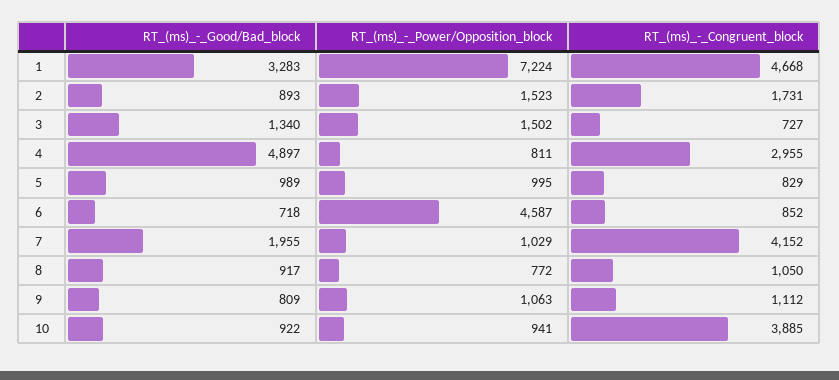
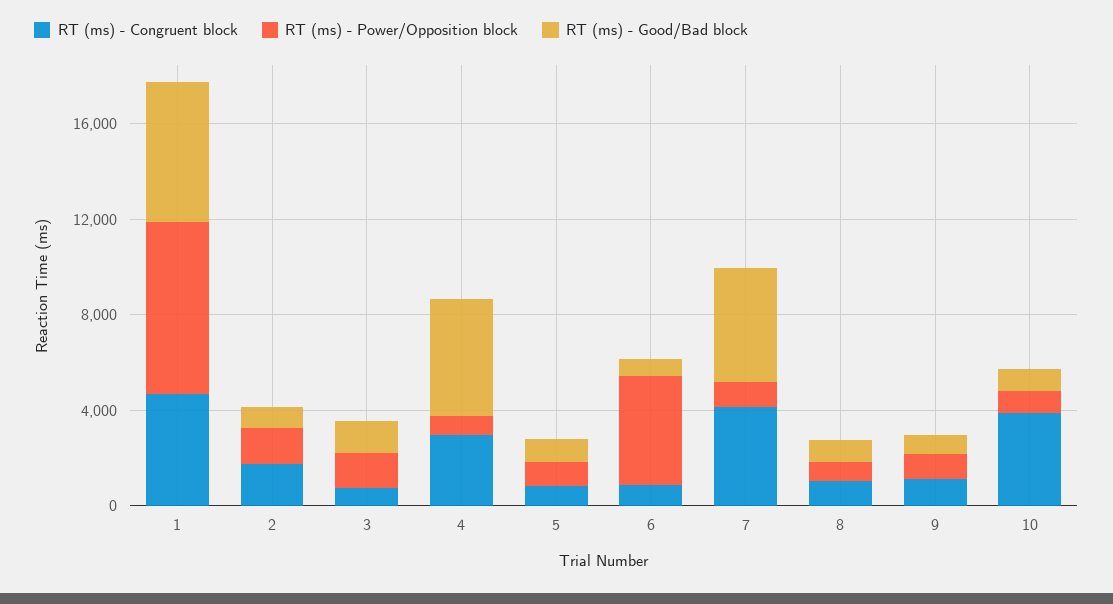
  {
    "RT_(ms)_-_Good/Bad_block": {
-     "1": 3283,
+     "1": 6000,
      "2": 893,
      "3": 1340,
      "4": 4897,
      "5": 989,
      "6": 718,
-     "7": 1955,
+     "7": 5000,
      "8": 917,
      "9": 809,
      "10": 922
    },
    "RT_(ms)_-_Power/Opposition_block": {
      "1": 7224,
      "2": 1523,
      "3": 1502,
      "4": 811,
      "5": 995,
      "6": 4587,
      "7": 1029,
      "8": 772,
      "9": 1063,
      "10": 941
    },
    "RT_(ms)_-_Congruent_block": {
      "1": 4668,
      "2": 1731,
      "3": 727,
      "4": 2955,
      "5": 829,
      "6": 852,
      "7": 4152,
      "8": 1050,
      "9": 1112,
      "10": 3885
    }
  }

